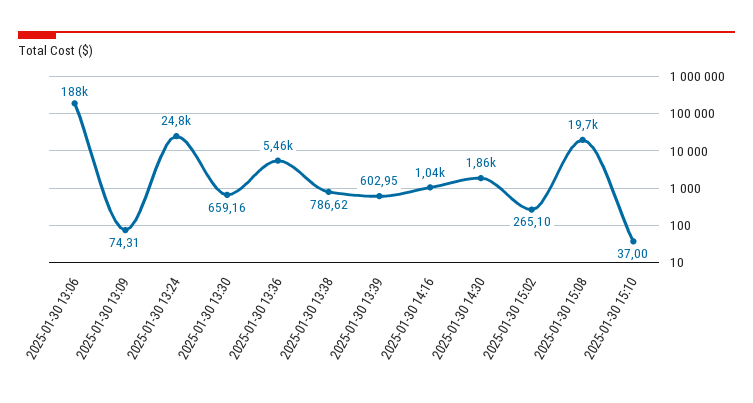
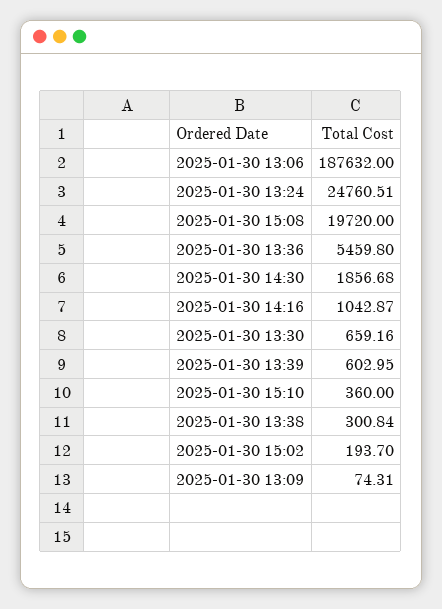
  {
    "2025-01-30 13:06": 187632,
    "2025-01-30 13:09": 74.31,
    "2025-01-30 13:24": 24760.51,
    "2025-01-30 13:30": 659.16,
    "2025-01-30 13:36": 5459.8,
-   "2025-01-30 13:38": 786.62,
+   "2025-01-30 13:38": 300.84,
    "2025-01-30 13:39": 602.95,
    "2025-01-30 14:16": 1042.87,
    "2025-01-30 14:30": 1856.68,
-   "2025-01-30 15:02": 265.1,
+   "2025-01-30 15:02": 193.7,
    "2025-01-30 15:08": 19720,
-   "2025-01-30 15:10": 37
+   "2025-01-30 15:10": 360
  }

